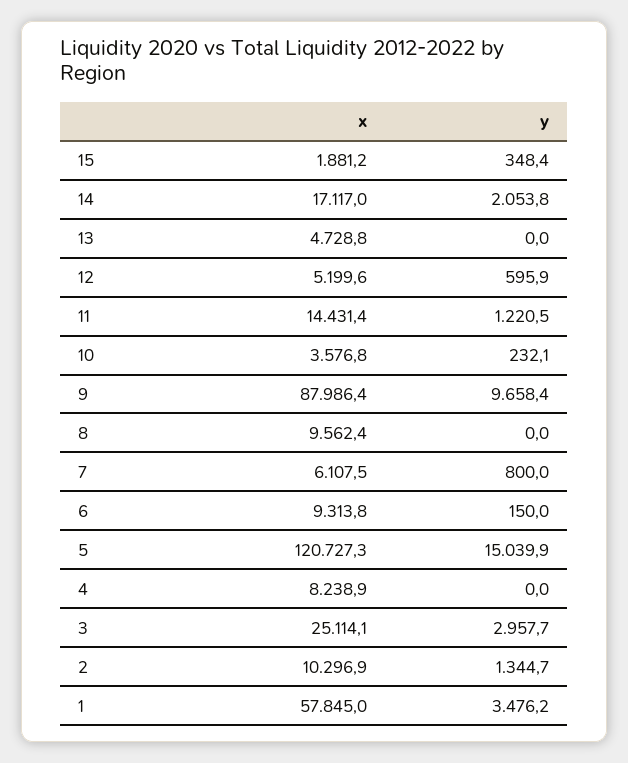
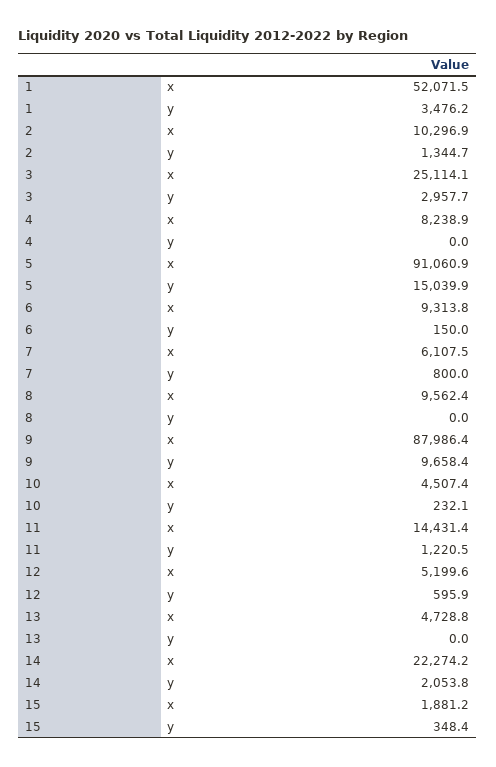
  {
    "x": {
      "15": 1881.2,
-     "14": 17117,
+     "14": 22274.2,
      "13": 4728.8,
      "12": 5199.6,
      "11": 14431.4,
-     "10": 3576.8,
+     "10": 4507.4,
      "9": 87986.4,
      "8": 9562.4,
      "7": 6107.5,
      "6": 9313.8,
-     "5": 120727.3,
+     "5": 91060.9,
      "4": 8238.9,
      "3": 25114.1,
      "2": 10296.9,
-     "1": 57845
+     "1": 52071.5
    },
    "y": {
      "15": 348.4,
      "14": 2053.8,
      "13": 0,
      "12": 595.9,
      "11": 1220.5,
      "10": 232.1,
      "9": 9658.4,
      "8": 0,
      "7": 800,
      "6": 150,
      "5": 15039.9,
      "4": 0,
      "3": 2957.7,
      "2": 1344.7,
      "1": 3476.2
    }
  }

